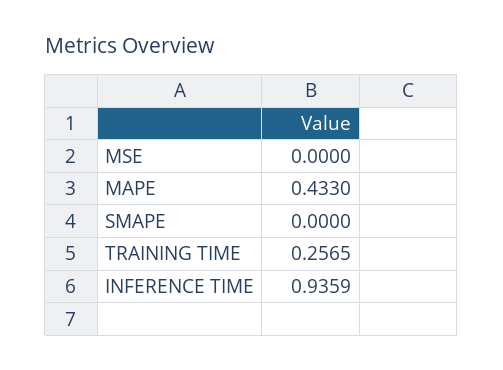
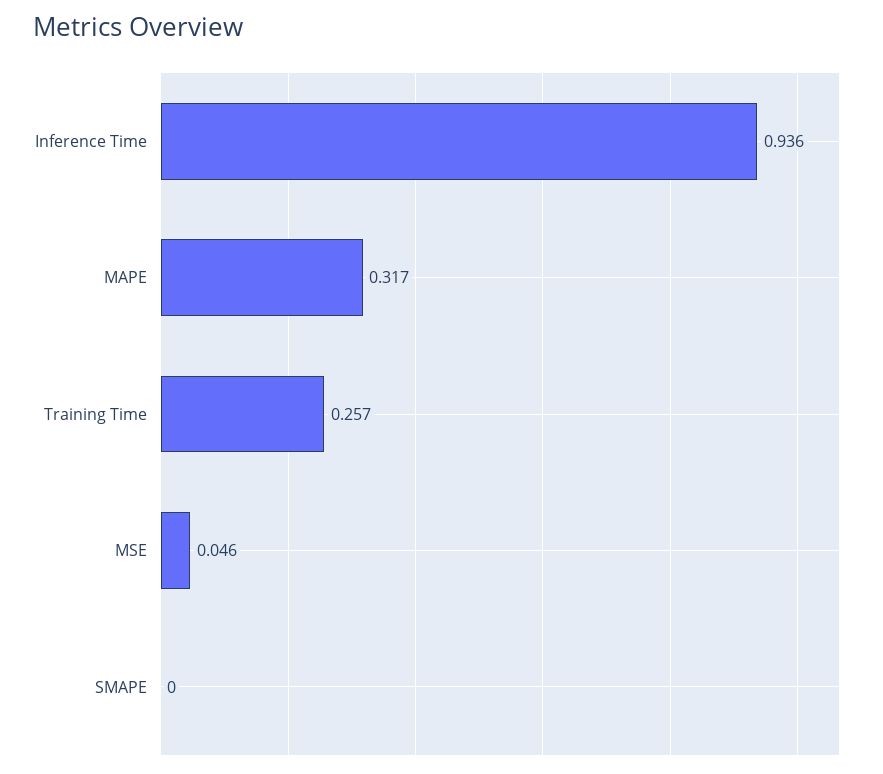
  {
-   "MSE": 0,
+   "MSE": 0.046,
-   "MAPE": 0.433,
+   "MAPE": 0.317,
    "SMAPE": 0,
    "TRAINING TIME": 0.2565,
    "INFERENCE TIME": 0.9359
  }

